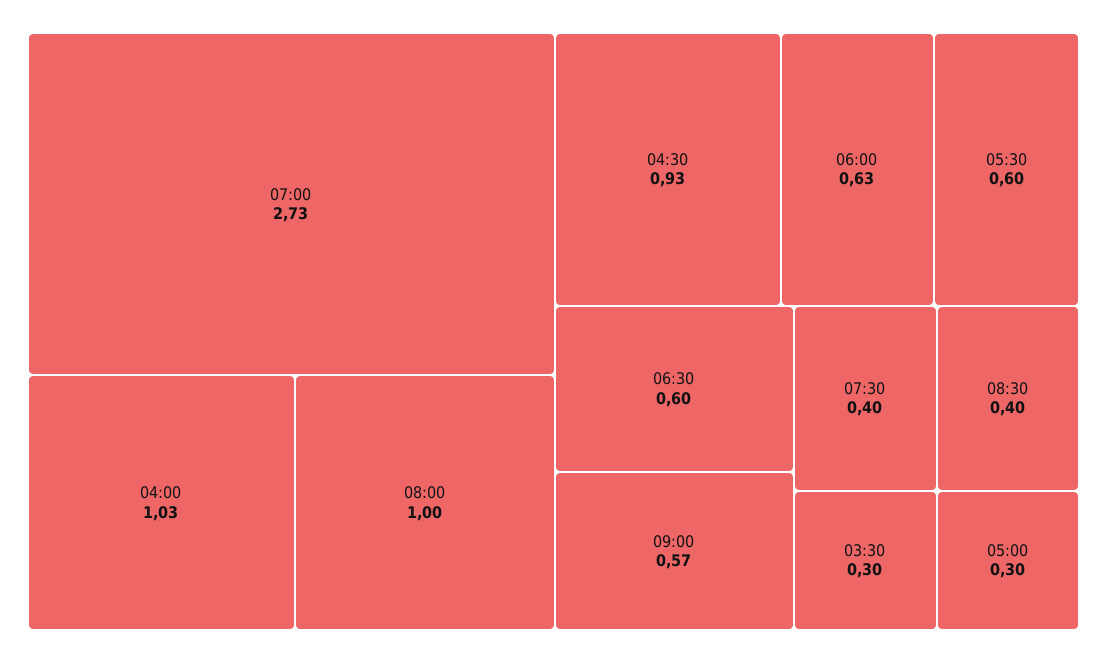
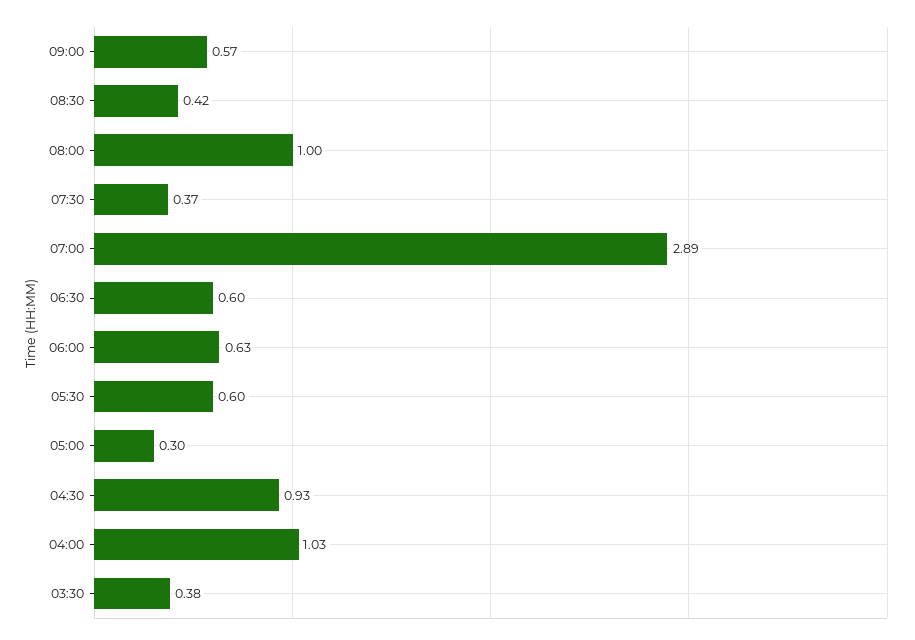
  {
-   "07:00": 2.73,
+   "07:00": 2.89,
    "04:00": 1.03,
    "08:00": 1,
    "04:30": 0.93,
    "06:00": 0.63,
    "05:30": 0.6,
    "06:30": 0.6,
    "09:00": 0.57,
-   "07:30": 0.4,
+   "07:30": 0.37,
-   "08:30": 0.4,
+   "08:30": 0.42,
-   "03:30": 0.3,
+   "03:30": 0.38,
    "05:00": 0.3
  }

